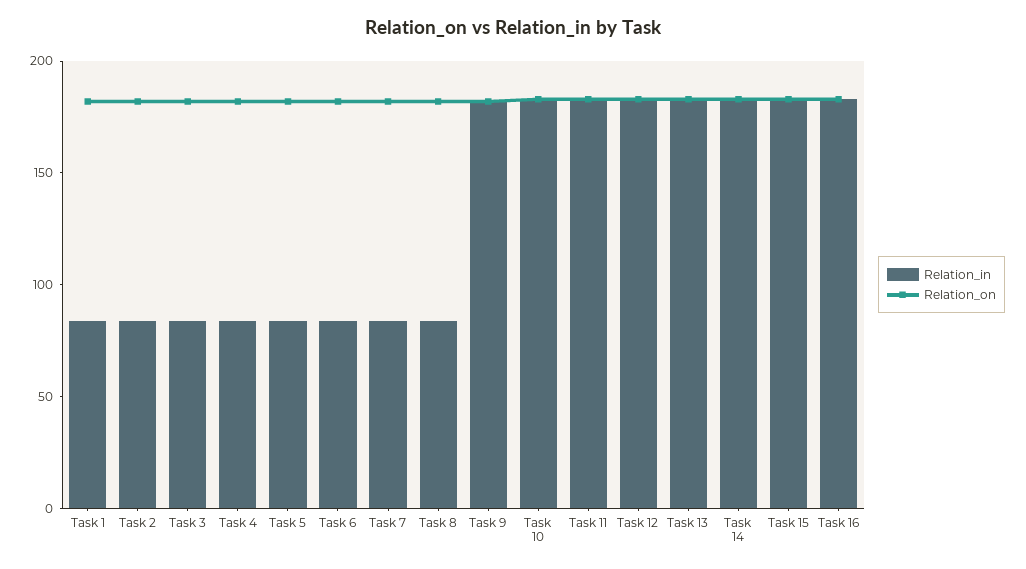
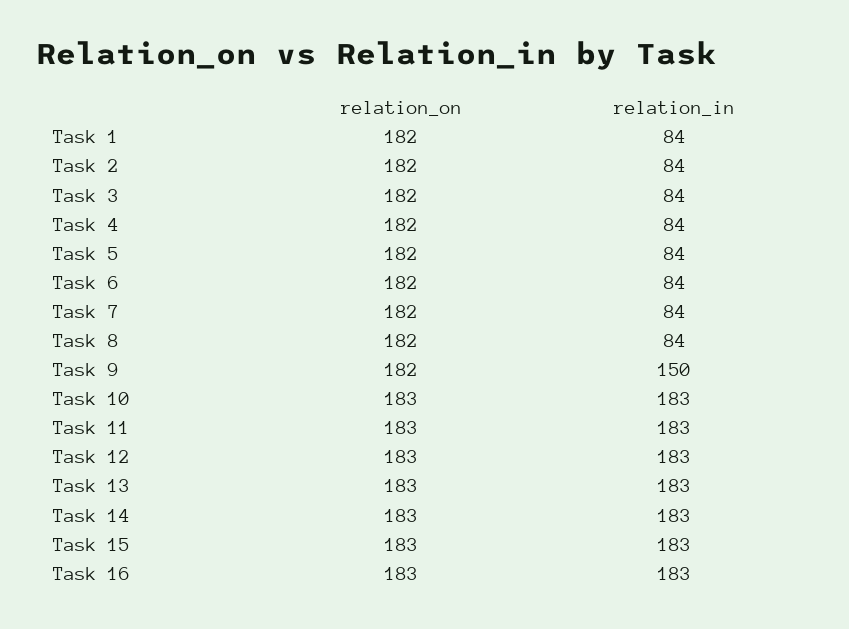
  {
    "Relation_in": {
      "Task 1": 84,
      "Task 2": 84,
      "Task 3": 84,
      "Task 4": 84,
      "Task 5": 84,
      "Task 6": 84,
      "Task 7": 84,
      "Task 8": 84,
-     "Task 9": 180,
+     "Task 9": 150,
      "Task 10": 183,
      "Task 11": 183,
      "Task 12": 183,
      "Task 13": 183,
      "Task 14": 183,
      "Task 15": 183,
      "Task 16": 183
    },
    "Relation_on": {
      "Task 1": 182,
      "Task 2": 182,
      "Task 3": 182,
      "Task 4": 182,
      "Task 5": 182,
      "Task 6": 182,
      "Task 7": 182,
      "Task 8": 182,
      "Task 9": 182,
      "Task 10": 183,
      "Task 11": 183,
      "Task 12": 183,
      "Task 13": 183,
      "Task 14": 183,
      "Task 15": 183,
      "Task 16": 183
    }
  }

